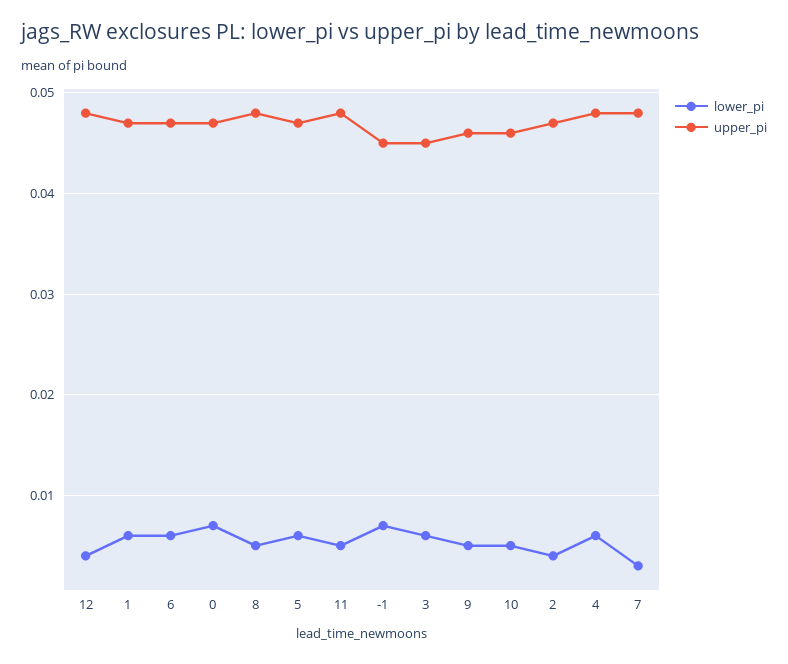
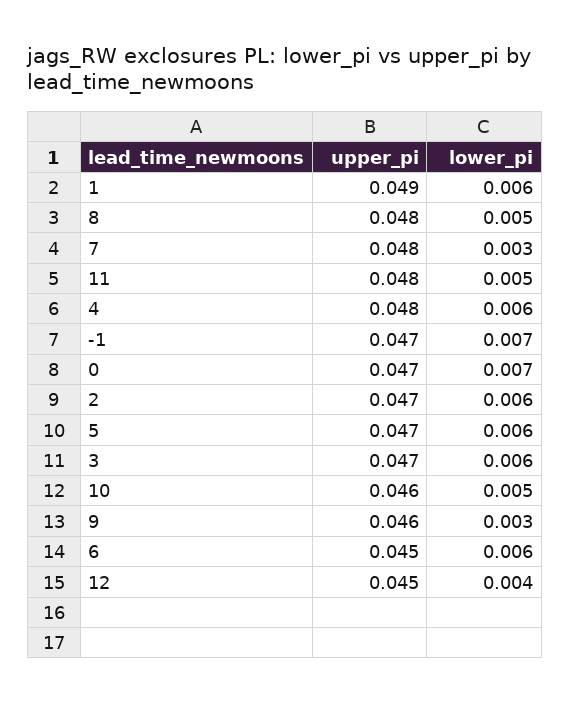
  {
    "lower_pi": {
      "12": 0.004,
      "1": 0.006,
      "6": 0.006,
      "0": 0.007,
      "8": 0.005,
      "5": 0.006,
      "11": 0.005,
      "-1": 0.007,
      "3": 0.006,
-     "9": 0.005,
+     "9": 0.003,
      "10": 0.005,
-     "2": 0.004,
+     "2": 0.006,
      "4": 0.006,
      "7": 0.003
    },
    "upper_pi": {
-     "12": 0.048,
+     "12": 0.045,
-     "1": 0.047,
+     "1": 0.049,
-     "6": 0.047,
+     "6": 0.045,
      "0": 0.047,
      "8": 0.048,
      "5": 0.047,
      "11": 0.048,
-     "-1": 0.045,
+     "-1": 0.047,
-     "3": 0.045,
+     "3": 0.047,
      "9": 0.046,
      "10": 0.046,
      "2": 0.047,
      "4": 0.048,
      "7": 0.048
    }
  }

